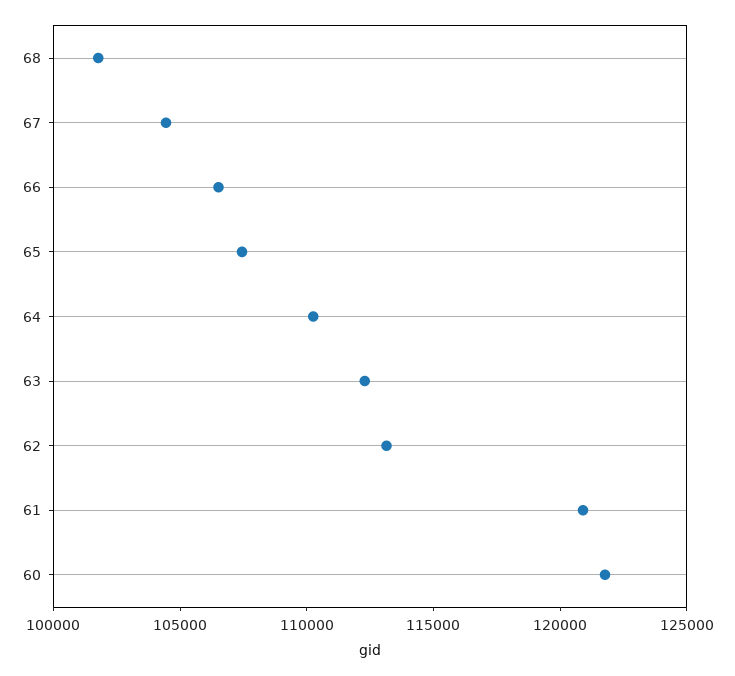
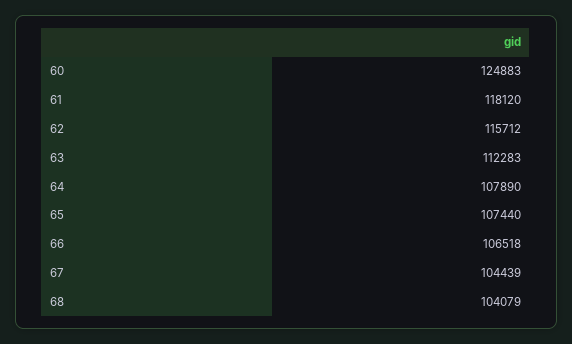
  {
-   "68": 102000,
+   "68": 104079,
    "67": 104439,
    "66": 106518,
    "65": 107440,
-   "64": 110000,
+   "64": 107890,
    "63": 112283,
-   "62": 113000,
+   "62": 115712,
-   "61": 121000,
+   "61": 118120,
-   "60": 122000
+   "60": 124883
  }

